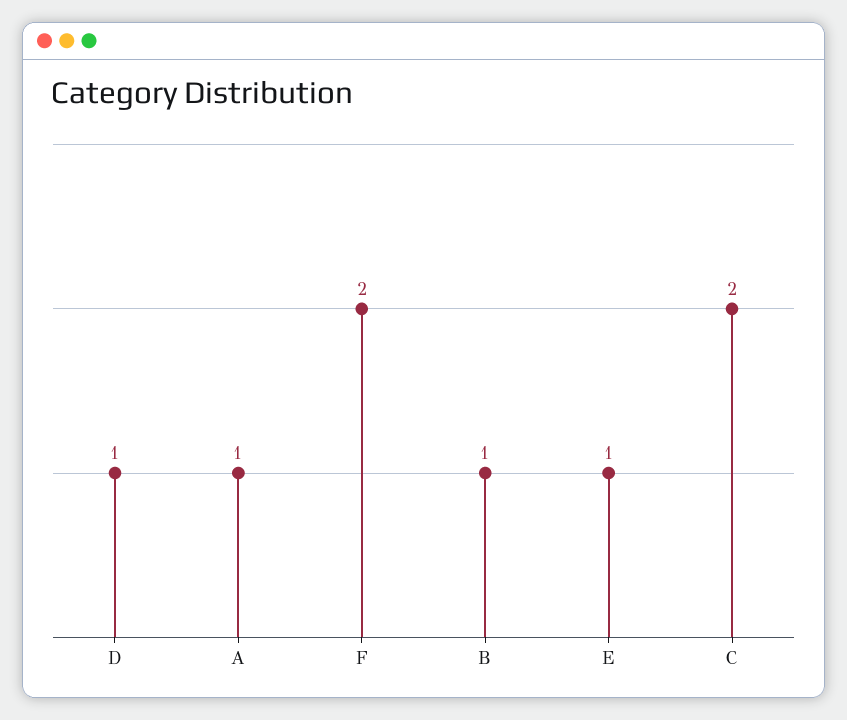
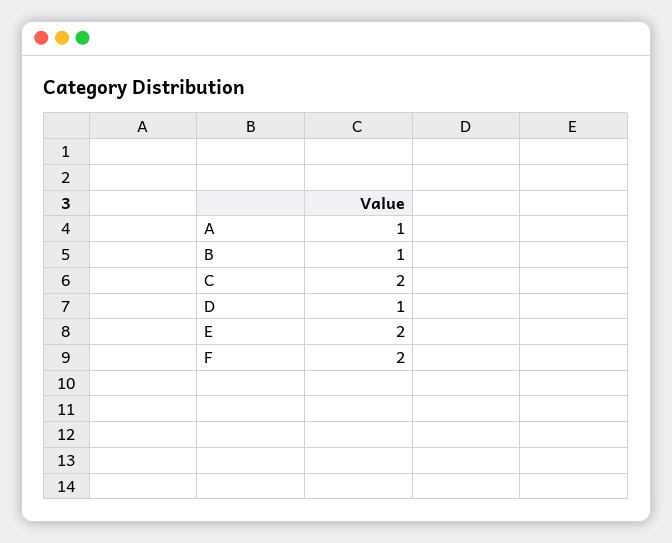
  {
    "D": 1,
    "A": 1,
    "F": 2,
    "B": 1,
-   "E": 1,
+   "E": 2,
    "C": 2
  }

